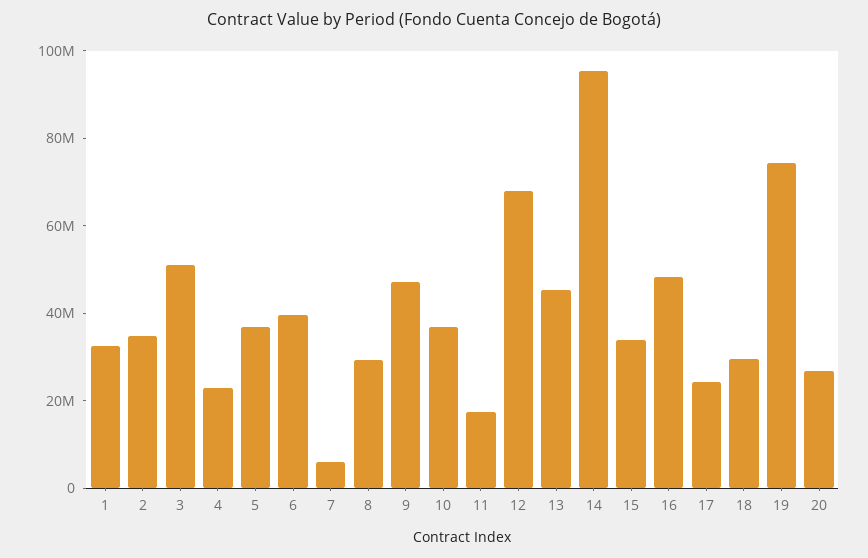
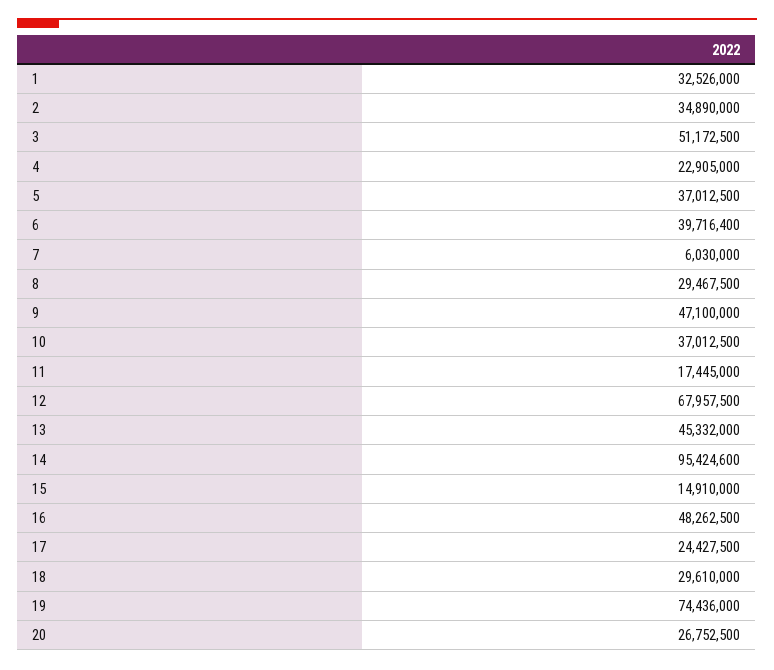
  {
    "1": 32526000,
    "2": 34890000,
    "3": 51172500,
    "4": 22905000,
    "5": 37012500,
    "6": 39716400,
    "7": 6030000,
    "8": 29467500,
    "9": 47100000,
    "10": 37012500,
    "11": 17445000,
    "12": 67957500,
    "13": 45332000,
    "14": 95424600,
-   "15": 35000000,
+   "15": 14910000,
    "16": 48262500,
    "17": 24427500,
    "18": 29610000,
    "19": 74436000,
    "20": 26752500
  }

